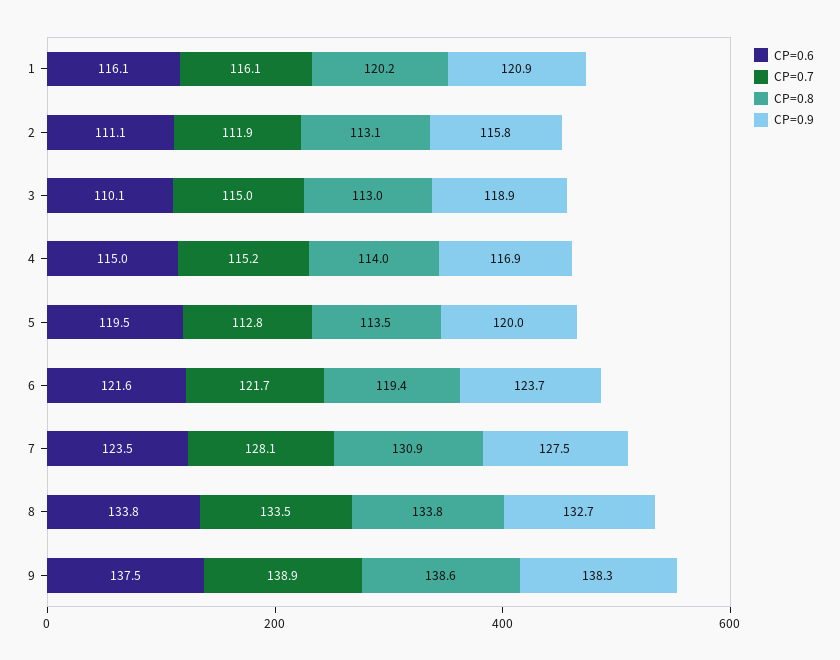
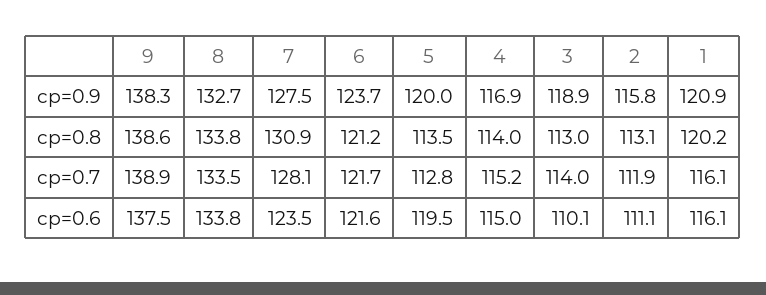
  {
    "CP=0.6": {
      "1": 116.1,
      "2": 111.1,
      "3": 110.1,
      "4": 115,
      "5": 119.5,
      "6": 121.6,
      "7": 123.5,
      "8": 133.8,
      "9": 137.5
    },
    "CP=0.7": {
      "1": 116.1,
      "2": 111.9,
-     "3": 115,
+     "3": 114,
      "4": 115.2,
      "5": 112.8,
      "6": 121.7,
      "7": 128.1,
      "8": 133.5,
      "9": 138.9
    },
    "CP=0.8": {
      "1": 120.2,
      "2": 113.1,
      "3": 113,
      "4": 114,
      "5": 113.5,
-     "6": 119.4,
+     "6": 121.2,
      "7": 130.9,
      "8": 133.8,
      "9": 138.6
    },
    "CP=0.9": {
      "1": 120.9,
      "2": 115.8,
      "3": 118.9,
      "4": 116.9,
      "5": 120,
      "6": 123.7,
      "7": 127.5,
      "8": 132.7,
      "9": 138.3
    }
  }

